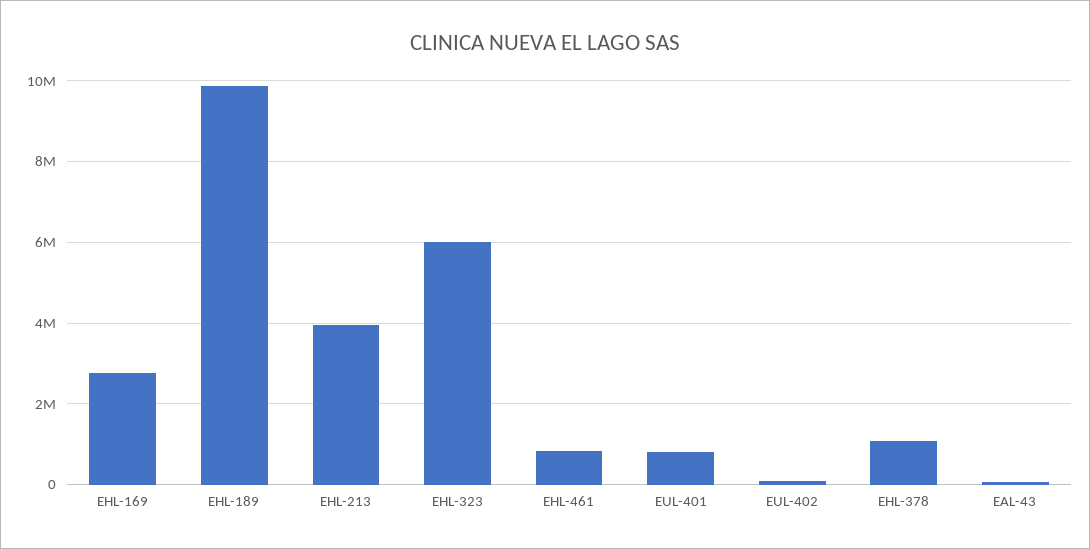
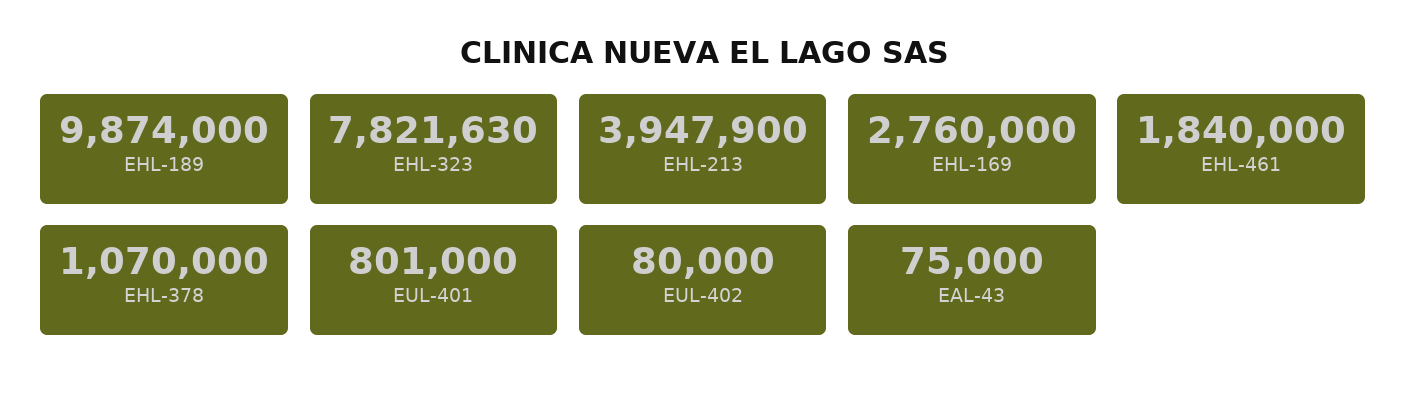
  {
    "EHL-169": 2760000,
    "EHL-189": 9874000,
    "EHL-213": 3947900,
-   "EHL-323": 6000000,
+   "EHL-323": 7821630,
-   "EHL-461": 800000,
+   "EHL-461": 1840000,
    "EUL-401": 801000,
    "EUL-402": 80000,
    "EHL-378": 1070000,
    "EAL-43": 75000
  }

